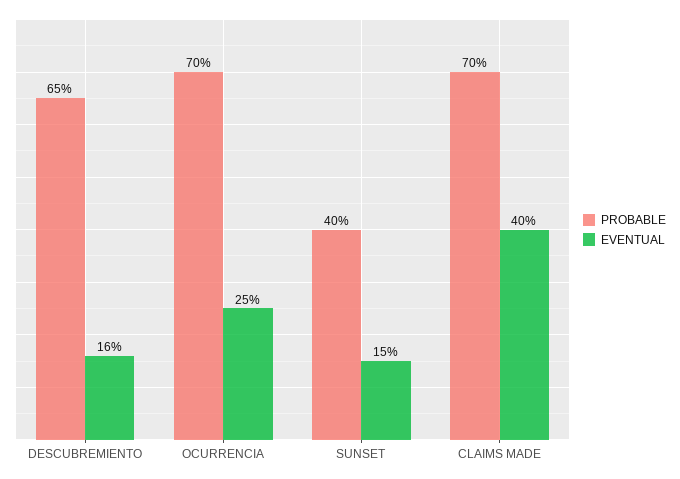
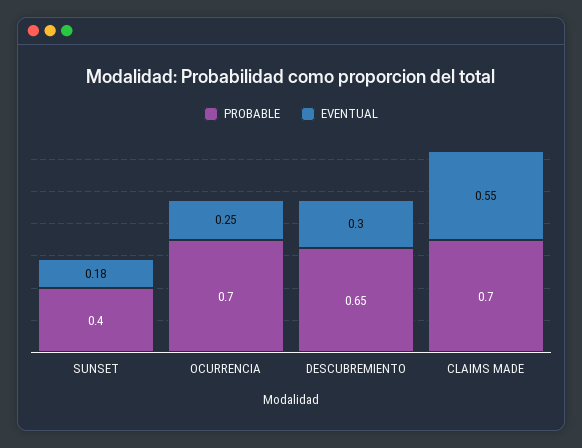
  {
    "PROBABLE": {
      "DESCUBREMIENTO": 0.65,
      "OCURRENCIA": 0.7,
      "SUNSET": 0.4,
      "CLAIMS MADE": 0.7
    },
    "EVENTUAL": {
-     "DESCUBREMIENTO": 0.16,
+     "DESCUBREMIENTO": 0.3,
      "OCURRENCIA": 0.25,
-     "SUNSET": 0.15,
+     "SUNSET": 0.18,
-     "CLAIMS MADE": 0.4
+     "CLAIMS MADE": 0.55
    }
  }

